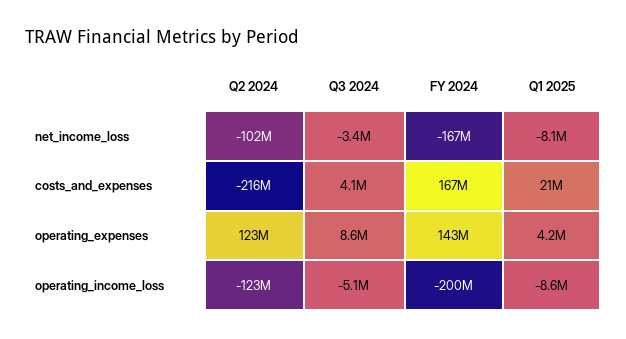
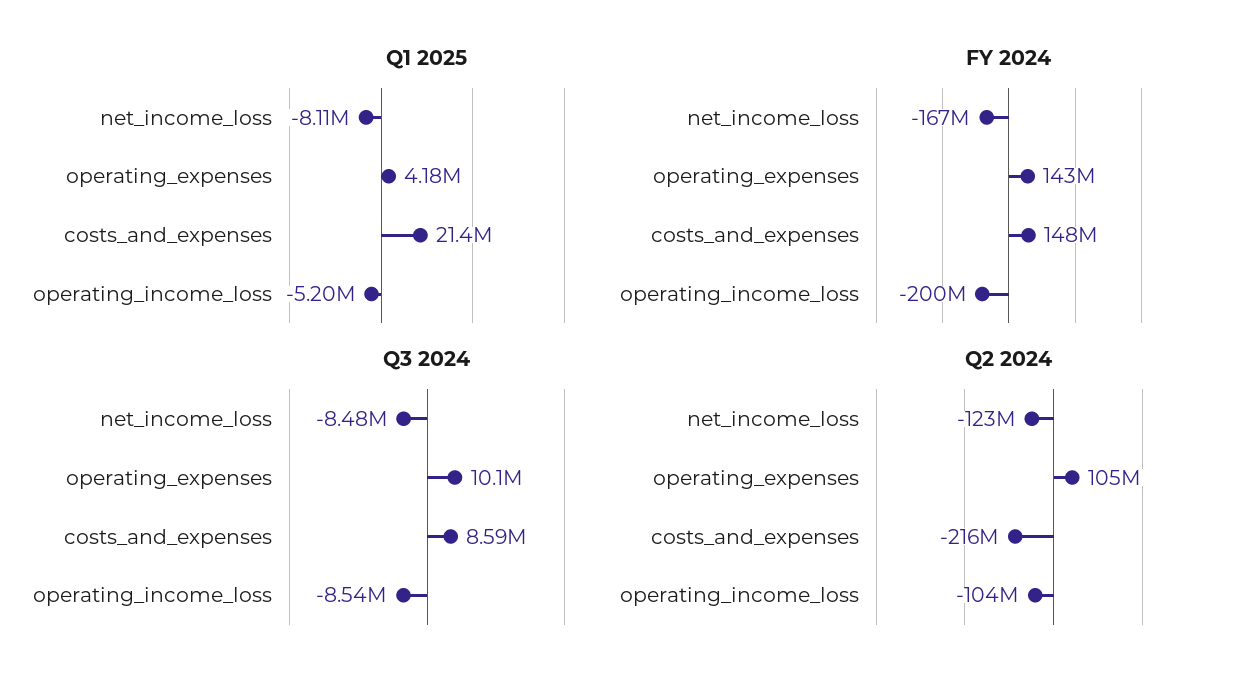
  {
    "Q2 2024": {
-     "net_income_loss": -102000000,
+     "net_income_loss": -123000000,
      "costs_and_expenses": -216000000,
-     "operating_expenses": 123000000,
+     "operating_expenses": 105000000,
-     "operating_income_loss": -123000000
+     "operating_income_loss": -104000000
    },
    "Q3 2024": {
-     "net_income_loss": -3400000,
+     "net_income_loss": -8480000,
-     "costs_and_expenses": 4100000,
+     "costs_and_expenses": 8590000,
-     "operating_expenses": 8600000,
+     "operating_expenses": 10100000,
-     "operating_income_loss": -5100000
+     "operating_income_loss": -8540000
    },
    "FY 2024": {
      "net_income_loss": -167000000,
-     "costs_and_expenses": 167000000,
+     "costs_and_expenses": 148000000,
      "operating_expenses": 143000000,
      "operating_income_loss": -200000000
    },
    "Q1 2025": {
      "net_income_loss": -8110000,
      "costs_and_expenses": 21400000,
      "operating_expenses": 4180000,
-     "operating_income_loss": -8600000
+     "operating_income_loss": -5200000
    }
  }

